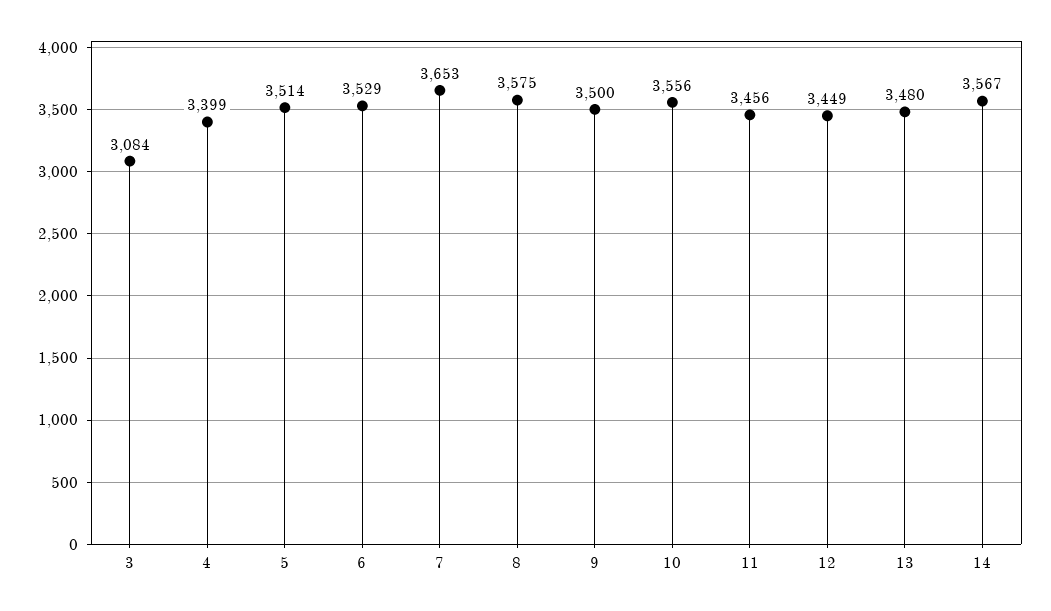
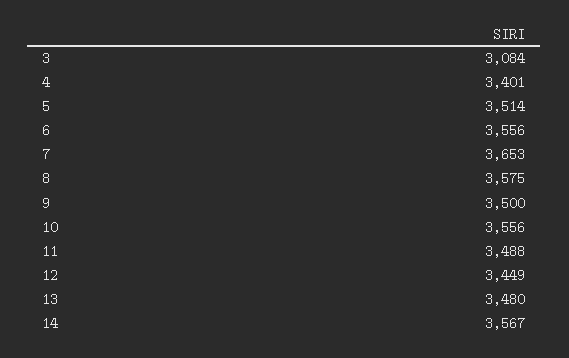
  {
    "3": 3084,
-   "4": 3399,
+   "4": 3401,
    "5": 3514,
-   "6": 3529,
+   "6": 3556,
    "7": 3653,
    "8": 3575,
    "9": 3500,
    "10": 3556,
-   "11": 3456,
+   "11": 3488,
    "12": 3449,
    "13": 3480,
    "14": 3567
  }

